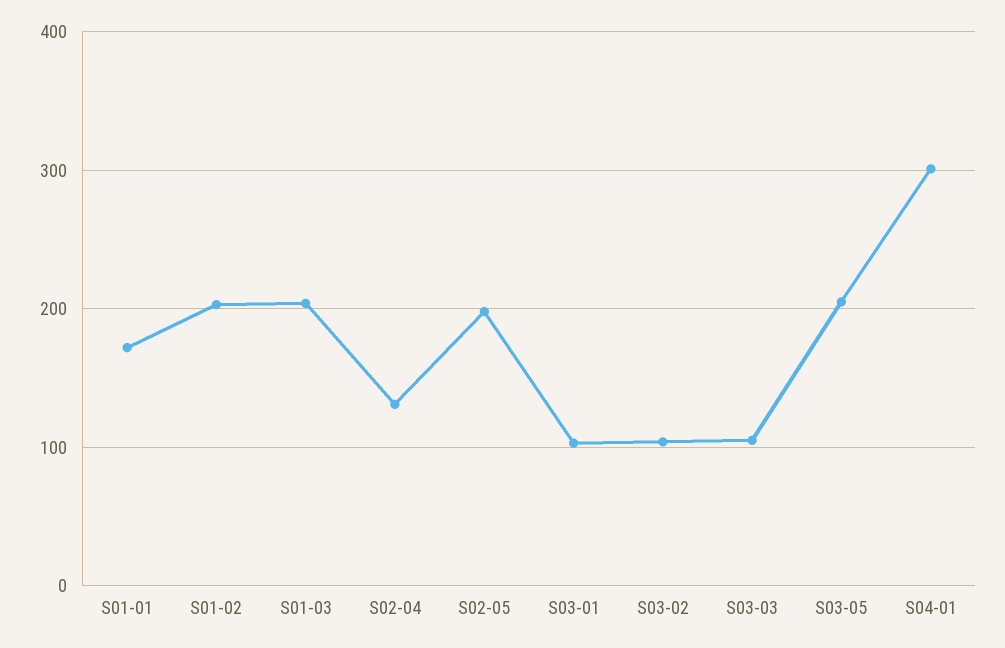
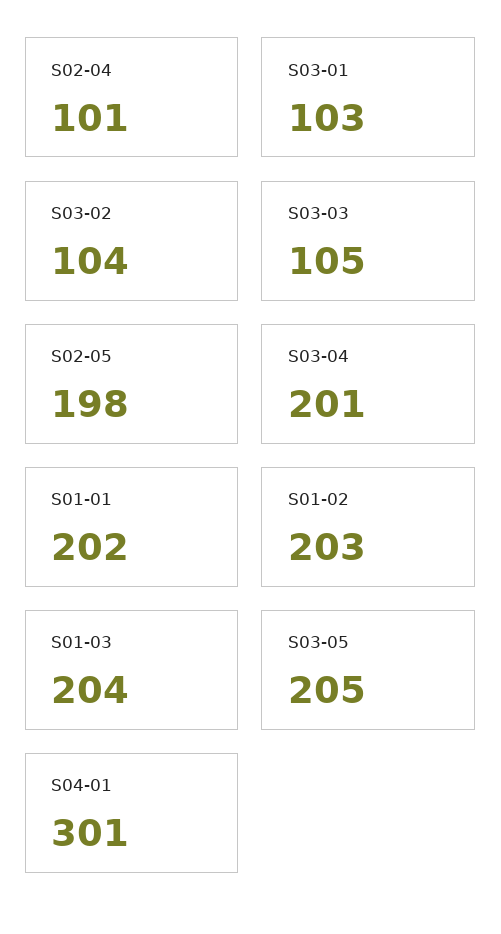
  {
-   "S01-01": 170,
+   "S01-01": 202,
    "S01-02": 203,
    "S01-03": 204,
-   "S02-04": 130,
+   "S02-04": 101,
    "S02-05": 198,
    "S03-01": 103,
    "S03-02": 104,
    "S03-03": 105,
    "S03-05": 205,
-   "S04-01": 301
+   "S04-01": 301,
+   "S03-04": 201
  }

